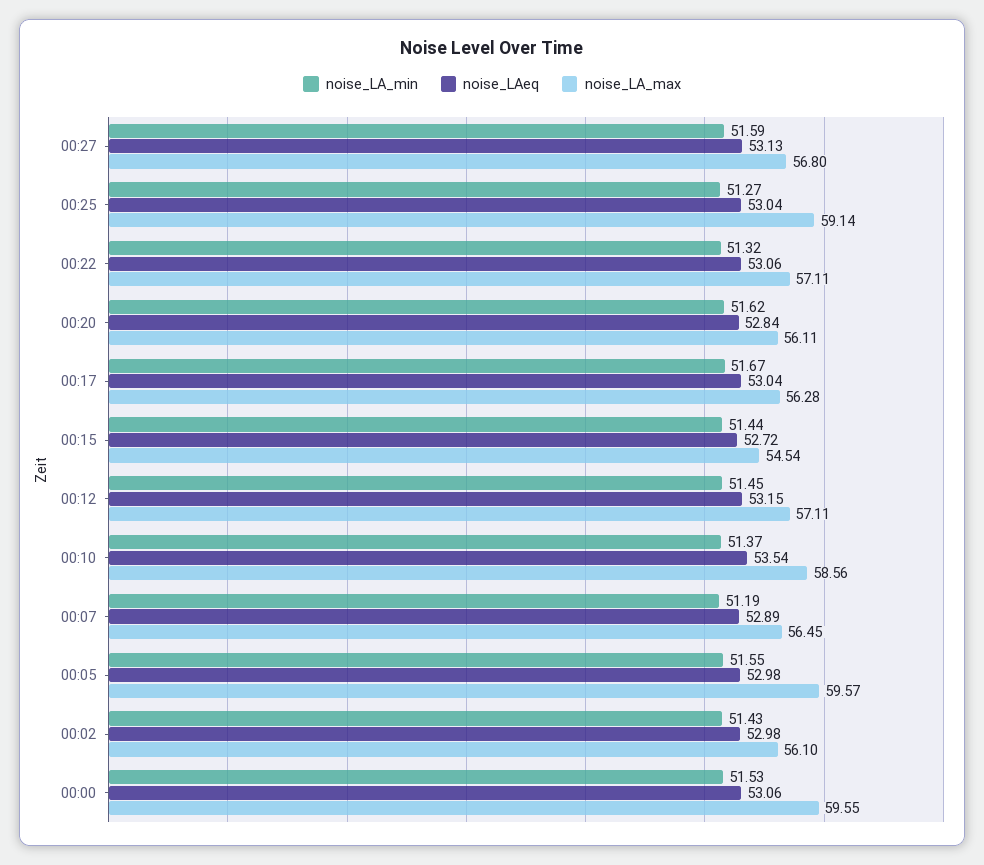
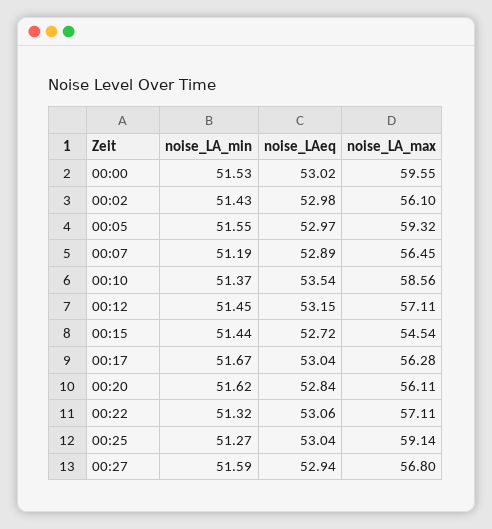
  {
    "noise_LA_min": {
      "00:27": 51.59,
      "00:25": 51.27,
      "00:22": 51.32,
      "00:20": 51.62,
      "00:17": 51.67,
      "00:15": 51.44,
      "00:12": 51.45,
      "00:10": 51.37,
      "00:07": 51.19,
      "00:05": 51.55,
      "00:02": 51.43,
      "00:00": 51.53
    },
    "noise_LAeq": {
-     "00:27": 53.13,
+     "00:27": 52.94,
      "00:25": 53.04,
      "00:22": 53.06,
      "00:20": 52.84,
      "00:17": 53.04,
      "00:15": 52.72,
      "00:12": 53.15,
      "00:10": 53.54,
      "00:07": 52.89,
-     "00:05": 52.98,
+     "00:05": 52.97,
      "00:02": 52.98,
-     "00:00": 53.06
+     "00:00": 53.02
    },
    "noise_LA_max": {
      "00:27": 56.8,
      "00:25": 59.14,
      "00:22": 57.11,
      "00:20": 56.11,
      "00:17": 56.28,
      "00:15": 54.54,
      "00:12": 57.11,
      "00:10": 58.56,
      "00:07": 56.45,
-     "00:05": 59.57,
+     "00:05": 59.32,
      "00:02": 56.1,
      "00:00": 59.55
    }
  }

